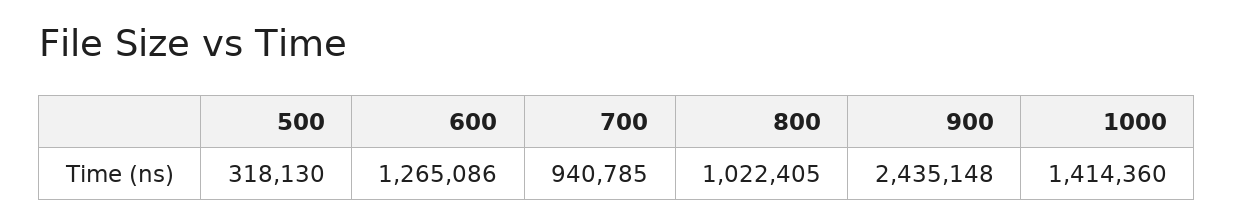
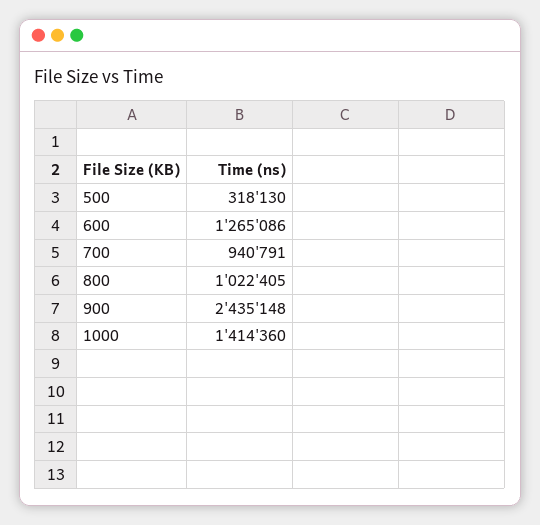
  {
    "500": 318130,
    "600": 1265086,
-   "700": 940785,
+   "700": 940791,
    "800": 1022405,
    "900": 2435148,
    "1000": 1414360
  }

